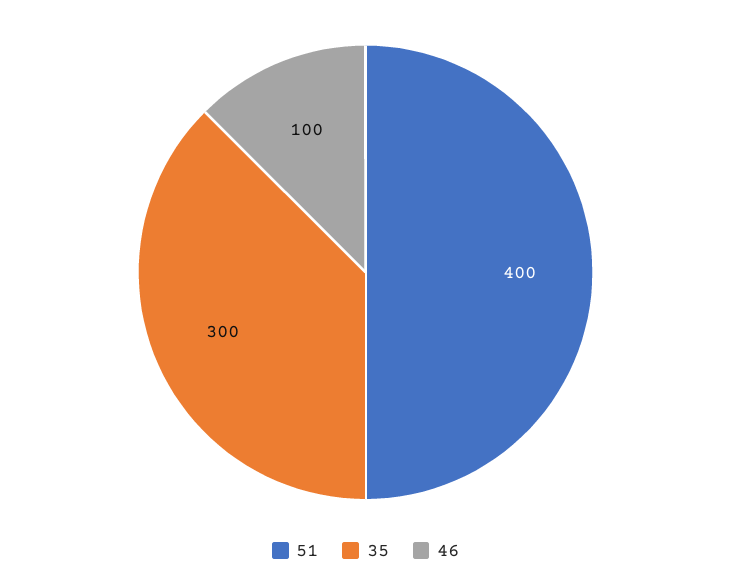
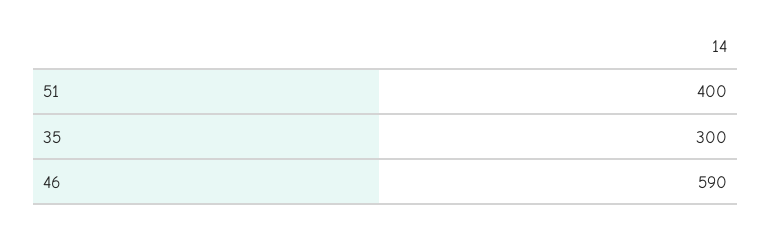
  {
    "51": 400,
    "35": 300,
-   "46": 100
+   "46": 590
  }

